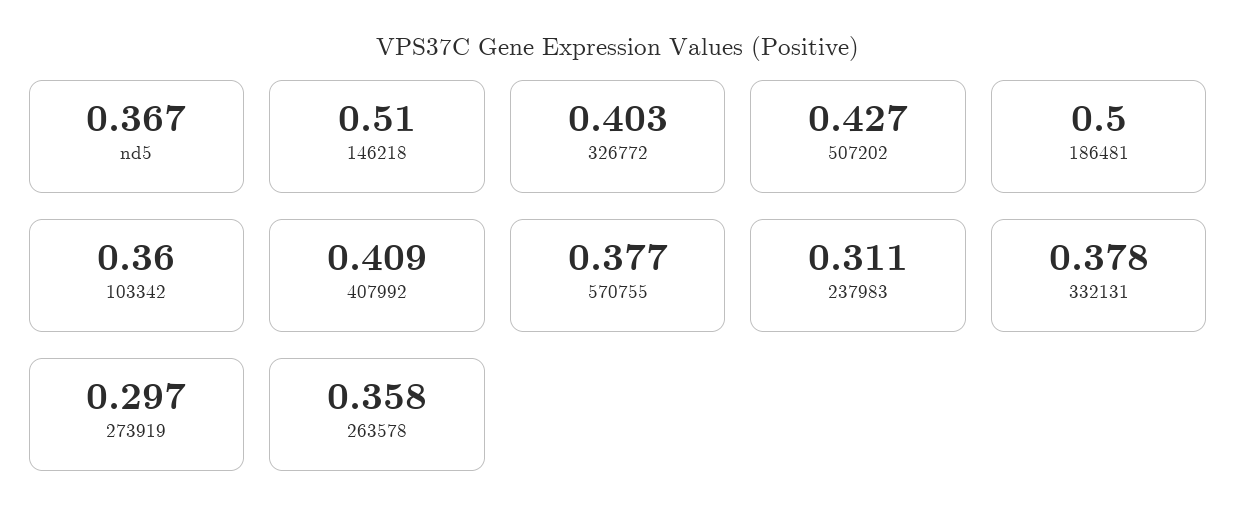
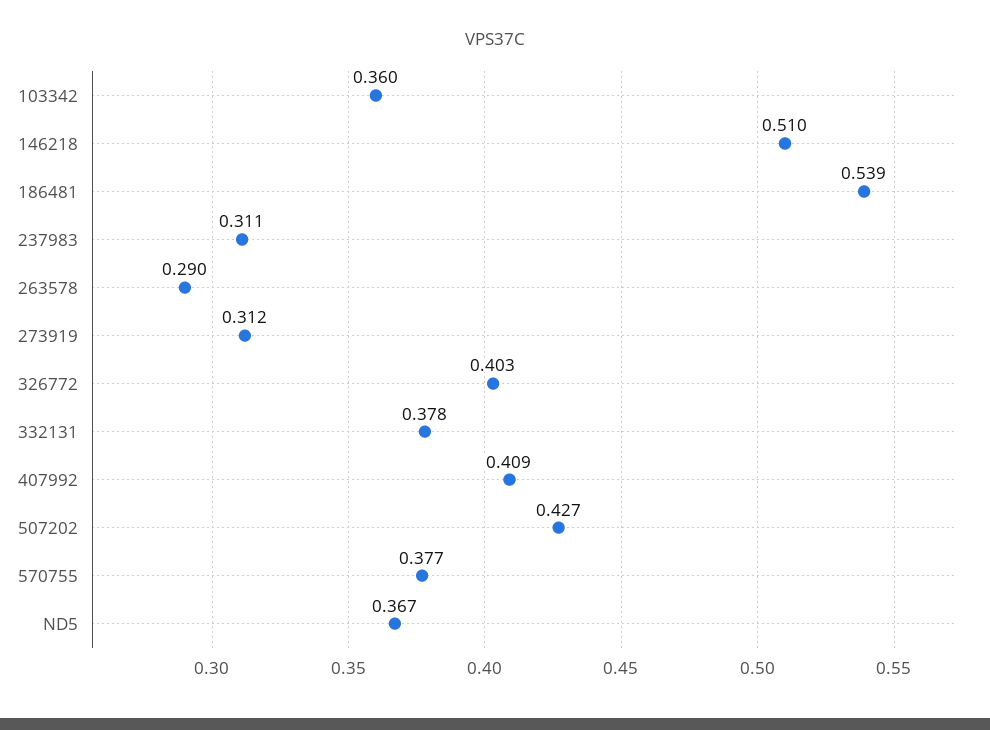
  {
    "nd5": 0.367,
    "146218": 0.51,
    "326772": 0.403,
    "507202": 0.427,
-   "186481": 0.5,
+   "186481": 0.539,
    "103342": 0.36,
    "407992": 0.409,
    "570755": 0.377,
    "237983": 0.311,
    "332131": 0.378,
-   "273919": 0.297,
+   "273919": 0.312,
-   "263578": 0.358
+   "263578": 0.29
  }

